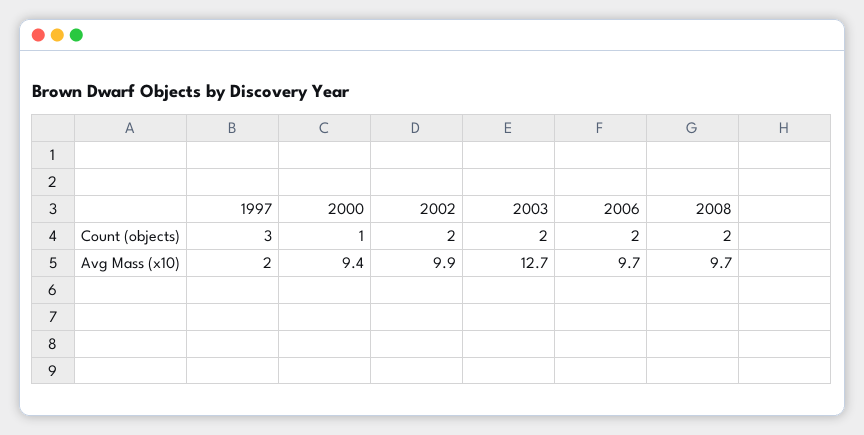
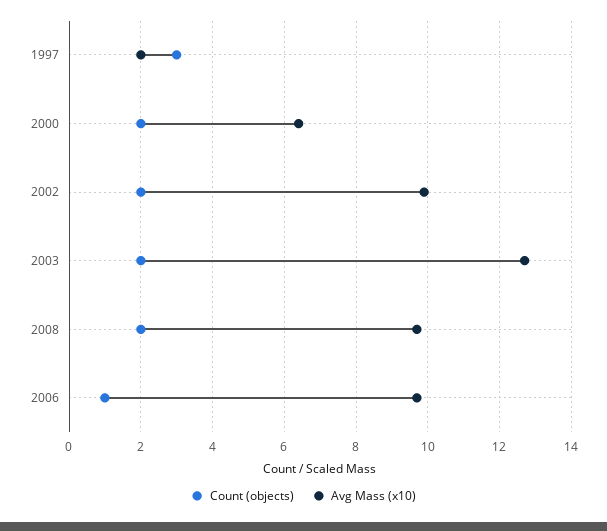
  {
    "Count (objects)": {
      "1997": 3,
-     "2000": 1,
+     "2000": 2,
      "2002": 2,
      "2003": 2,
-     "2006": 2,
+     "2006": 1,
      "2008": 2
    },
    "Avg Mass (x10)": {
      "1997": 2,
-     "2000": 9.4,
+     "2000": 6.5,
      "2002": 9.9,
      "2003": 12.7,
      "2006": 9.7,
      "2008": 9.7
    }
  }

